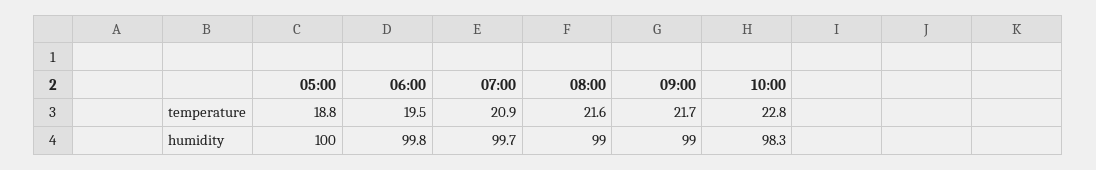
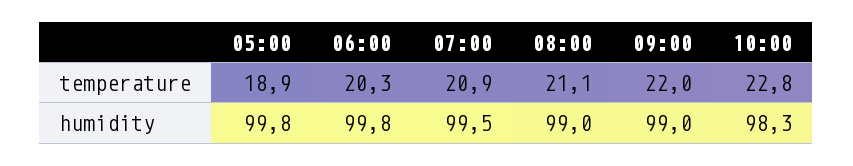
  {
    "05:00": {
-     "temperature": 18.8,
+     "temperature": 18.9,
-     "humidity": 100
+     "humidity": 99.8
    },
    "06:00": {
-     "temperature": 19.5,
+     "temperature": 20.3,
      "humidity": 99.8
    },
    "07:00": {
      "temperature": 20.9,
-     "humidity": 99.7
+     "humidity": 99.5
    },
    "08:00": {
-     "temperature": 21.6,
+     "temperature": 21.1,
      "humidity": 99
    },
    "09:00": {
-     "temperature": 21.7,
+     "temperature": 22,
      "humidity": 99
    },
    "10:00": {
      "temperature": 22.8,
      "humidity": 98.3
    }
  }

